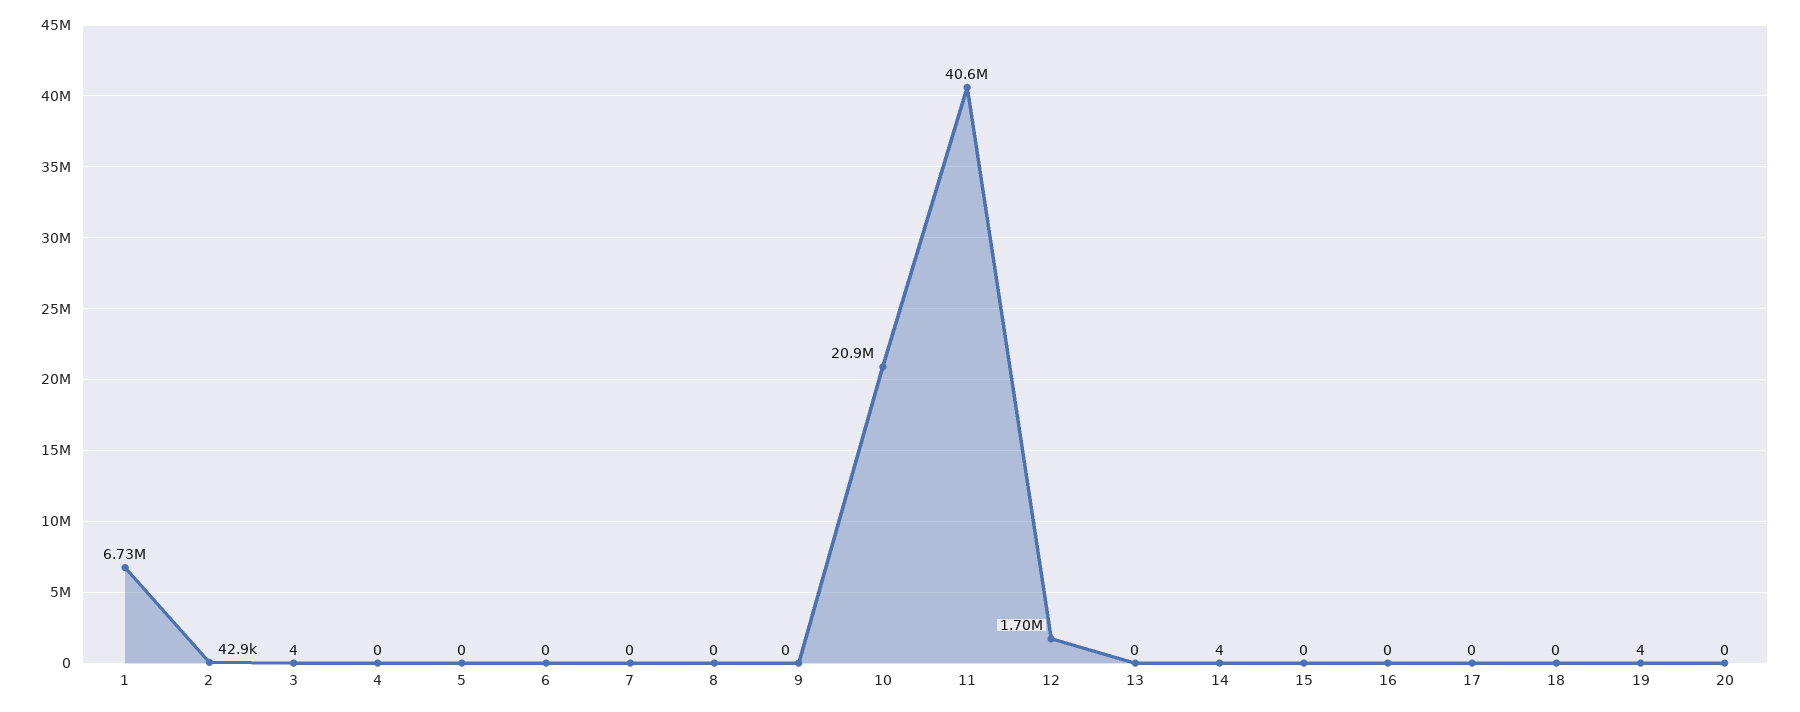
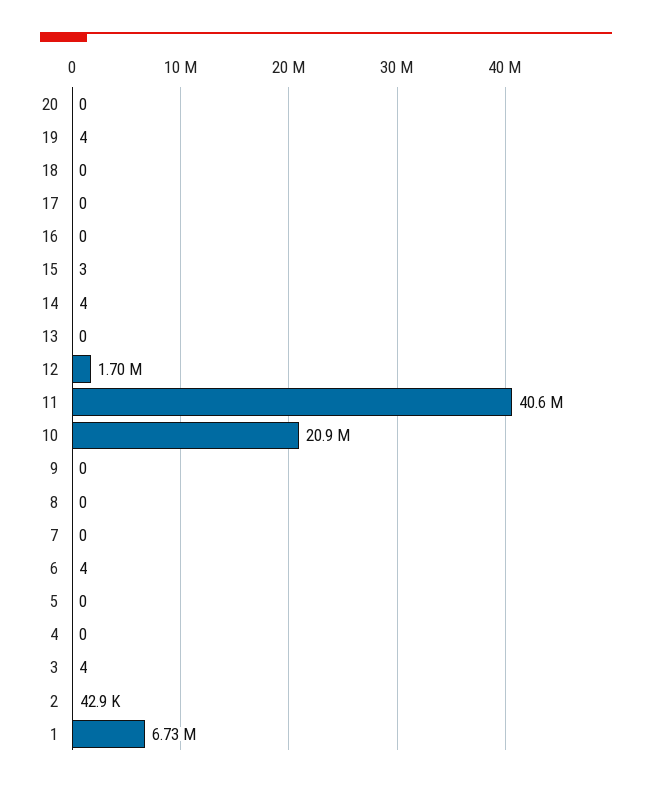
  {
    "1": 6730000,
    "2": 42900,
    "3": 4,
    "4": 0,
    "5": 0,
-   "6": 0,
+   "6": 4,
    "7": 0,
    "8": 0,
    "9": 0,
    "10": 20900000,
    "11": 40600000,
    "12": 1700000,
    "13": 0,
    "14": 4,
-   "15": 0,
+   "15": 3,
    "16": 0,
    "17": 0,
    "18": 0,
    "19": 4,
    "20": 0
  }

